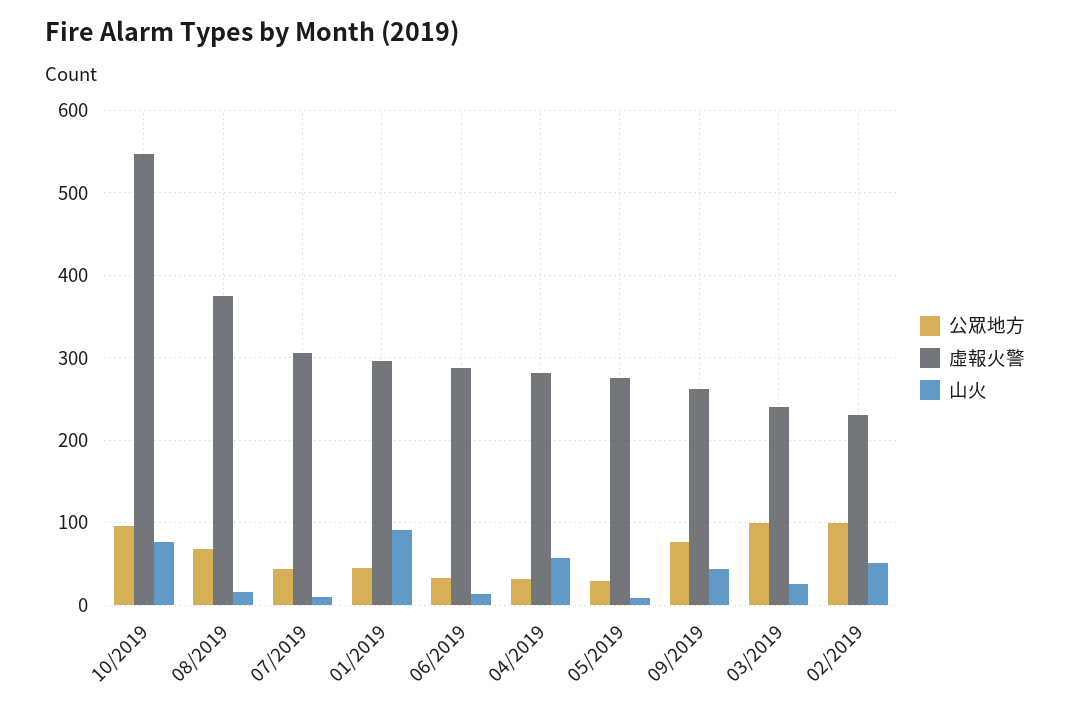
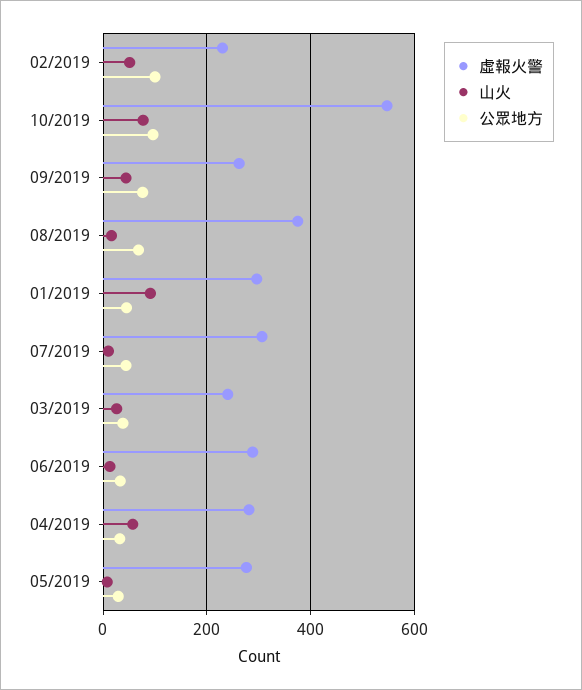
  {
    "公眾地方": {
      "10/2019": 100,
      "08/2019": 70,
      "07/2019": 40,
      "01/2019": 50,
      "06/2019": 30,
      "04/2019": 30,
      "05/2019": 30,
      "09/2019": 80,
-     "03/2019": 100,
+     "03/2019": 40,
      "02/2019": 100
    },
    "虛報火警": {
      "10/2019": 550,
      "08/2019": 380,
      "07/2019": 310,
      "01/2019": 300,
      "06/2019": 290,
      "04/2019": 280,
      "05/2019": 280,
      "09/2019": 260,
      "03/2019": 240,
      "02/2019": 230
    },
    "山火": {
      "10/2019": 80,
      "08/2019": 20,
      "07/2019": 10,
      "01/2019": 90,
      "06/2019": 10,
      "04/2019": 60,
      "05/2019": 10,
      "09/2019": 40,
      "03/2019": 30,
      "02/2019": 50
    }
  }

